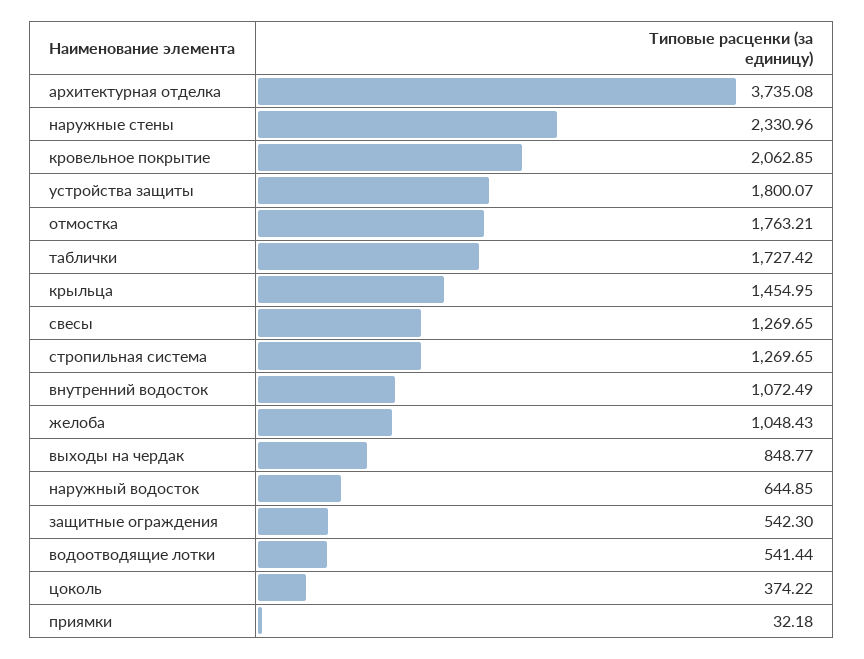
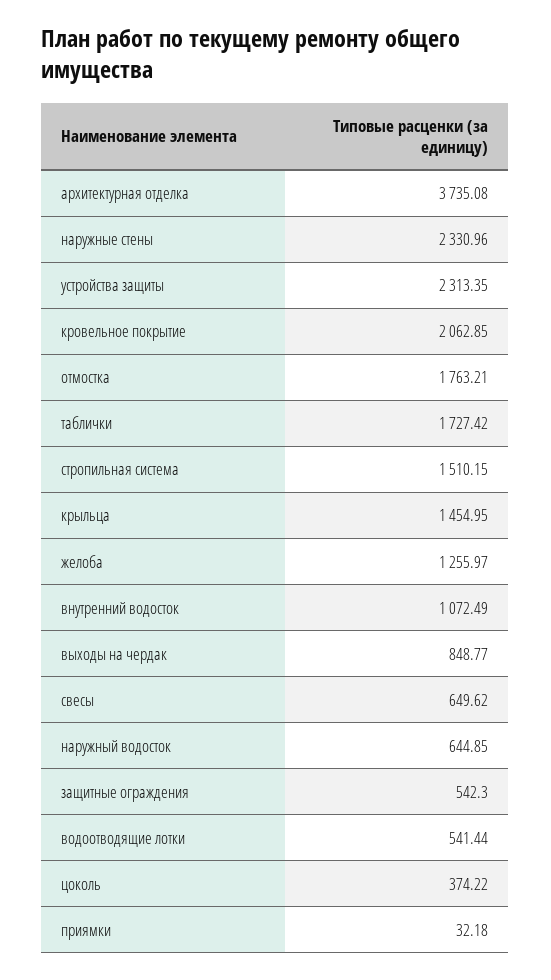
  {
    "архитектурная отделка": 3735.08,
    "наружные стены": 2330.96,
    "кровельное покрытие": 2062.85,
-   "устройства защиты": 1800.07,
+   "устройства защиты": 2313.35,
    "отмостка": 1763.21,
    "таблички": 1727.42,
    "крыльца": 1454.95,
-   "свесы": 1269.65,
+   "свесы": 649.62,
-   "стропильная система": 1269.65,
+   "стропильная система": 1510.15,
    "внутренний водосток": 1072.49,
-   "желоба": 1048.43,
+   "желоба": 1255.97,
    "выходы на чердак": 848.77,
    "наружный водосток": 644.85,
    "защитные ограждения": 542.3,
    "водоотводящие лотки": 541.44,
    "цоколь": 374.22,
    "приямки": 32.18
  }

